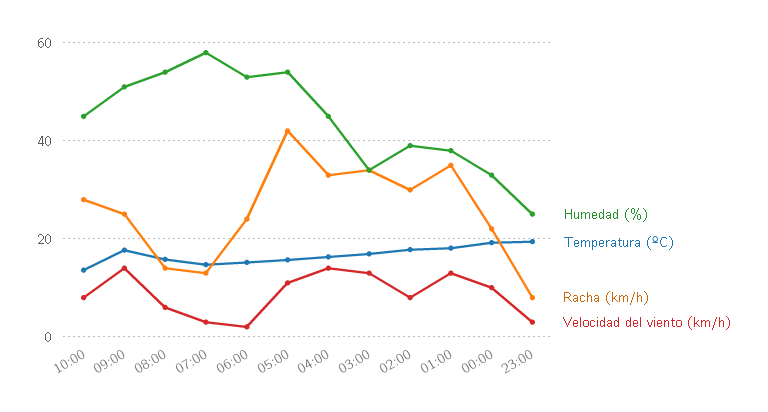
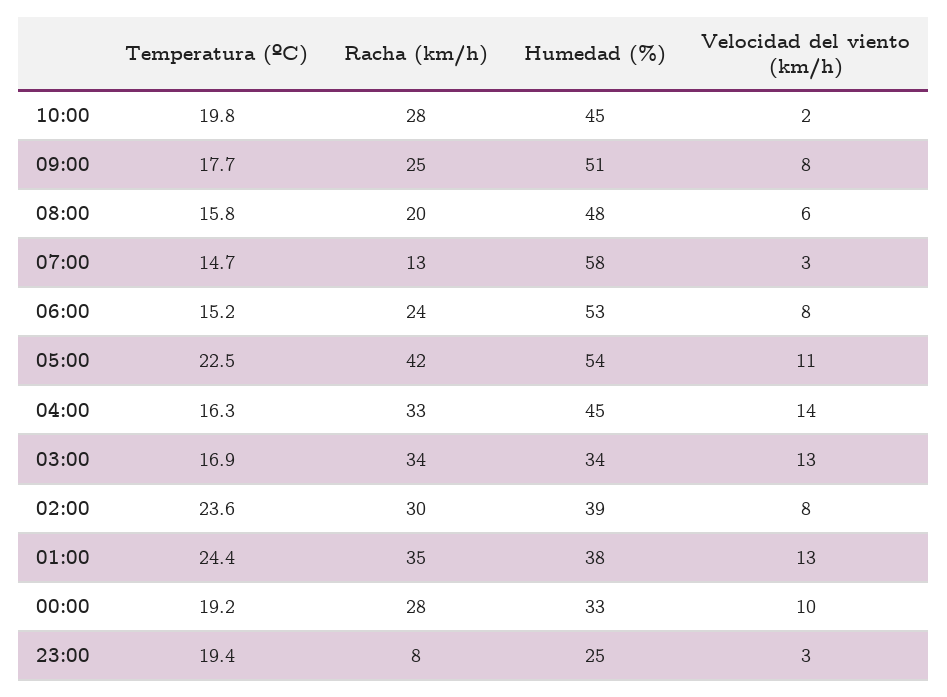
  {
    "Humedad (%)": {
      "10:00": 45,
      "09:00": 51,
-     "08:00": 54,
+     "08:00": 48,
      "07:00": 58,
      "06:00": 53,
      "05:00": 54,
      "04:00": 45,
      "03:00": 34,
      "02:00": 39,
      "01:00": 38,
      "00:00": 33,
      "23:00": 25
    },
    "Temperatura (ºC)": {
-     "10:00": 14,
+     "10:00": 19.8,
      "09:00": 17.7,
      "08:00": 15.8,
      "07:00": 14.7,
      "06:00": 15.2,
-     "05:00": 16,
+     "05:00": 22.5,
      "04:00": 16.3,
      "03:00": 16.9,
-     "02:00": 18,
+     "02:00": 23.6,
-     "01:00": 18,
+     "01:00": 24.4,
      "00:00": 19.2,
      "23:00": 19.4
    },
    "Racha (km/h)": {
      "10:00": 28,
      "09:00": 25,
-     "08:00": 14,
+     "08:00": 20,
      "07:00": 13,
      "06:00": 24,
      "05:00": 42,
      "04:00": 33,
      "03:00": 34,
      "02:00": 30,
      "01:00": 35,
-     "00:00": 22,
+     "00:00": 28,
      "23:00": 8
    },
    "Velocidad del viento (km/h)": {
-     "10:00": 8,
+     "10:00": 2,
-     "09:00": 14,
+     "09:00": 8,
      "08:00": 6,
      "07:00": 3,
-     "06:00": 2,
+     "06:00": 8,
      "05:00": 11,
      "04:00": 14,
      "03:00": 13,
      "02:00": 8,
      "01:00": 13,
      "00:00": 10,
      "23:00": 3
    }
  }

